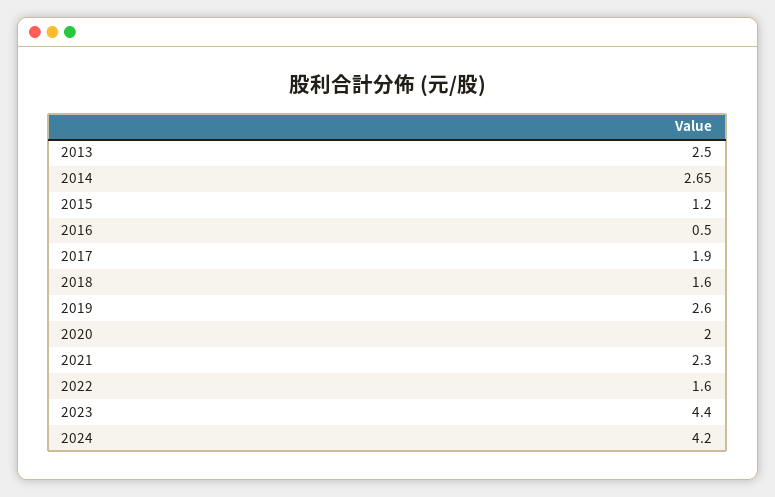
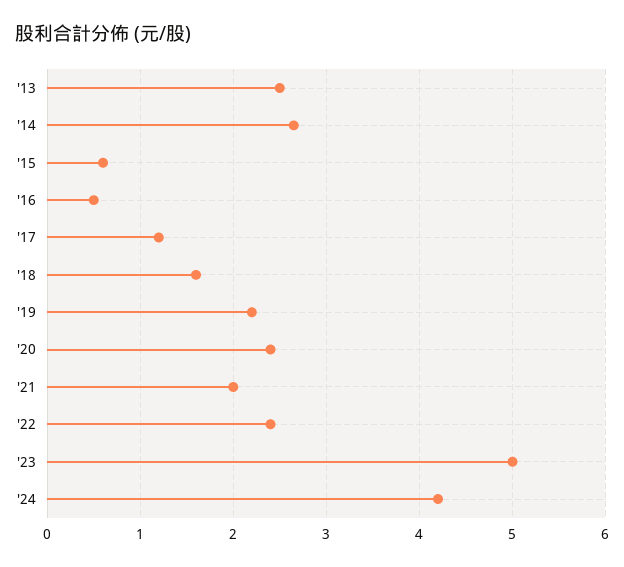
  {
    "2013": 2.5,
    "2014": 2.65,
-   "2015": 1.2,
+   "2015": 0.6,
    "2016": 0.5,
-   "2017": 1.9,
+   "2017": 1.2,
    "2018": 1.6,
-   "2019": 2.6,
+   "2019": 2.2,
-   "2020": 2,
+   "2020": 2.4,
-   "2021": 2.3,
+   "2021": 2,
-   "2022": 1.6,
+   "2022": 2.4,
-   "2023": 4.4,
+   "2023": 5,
    "2024": 4.2
  }

